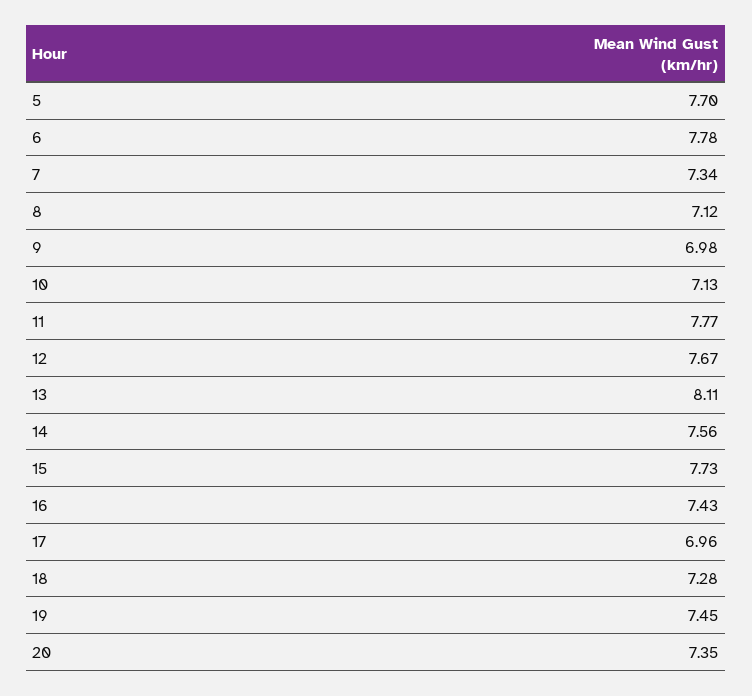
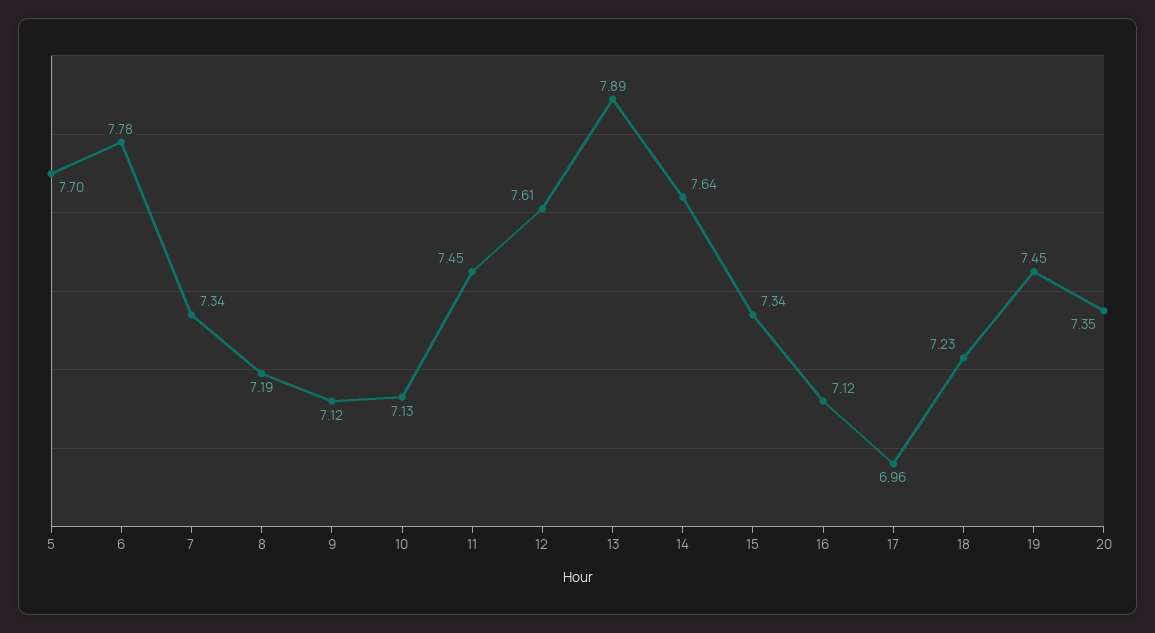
  {
    "5": 7.7,
    "6": 7.78,
    "7": 7.34,
-   "8": 7.12,
+   "8": 7.19,
-   "9": 6.98,
+   "9": 7.12,
    "10": 7.13,
-   "11": 7.77,
+   "11": 7.45,
-   "12": 7.67,
+   "12": 7.61,
-   "13": 8.11,
+   "13": 7.89,
-   "14": 7.56,
+   "14": 7.64,
-   "15": 7.73,
+   "15": 7.34,
-   "16": 7.43,
+   "16": 7.12,
    "17": 6.96,
-   "18": 7.28,
+   "18": 7.23,
    "19": 7.45,
    "20": 7.35
  }

